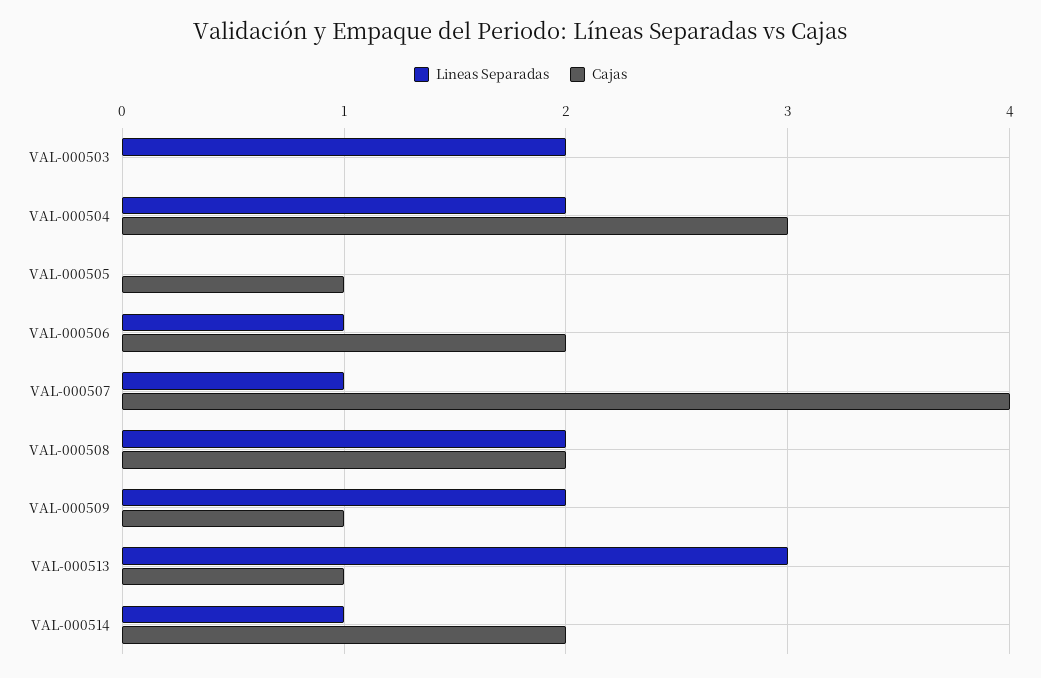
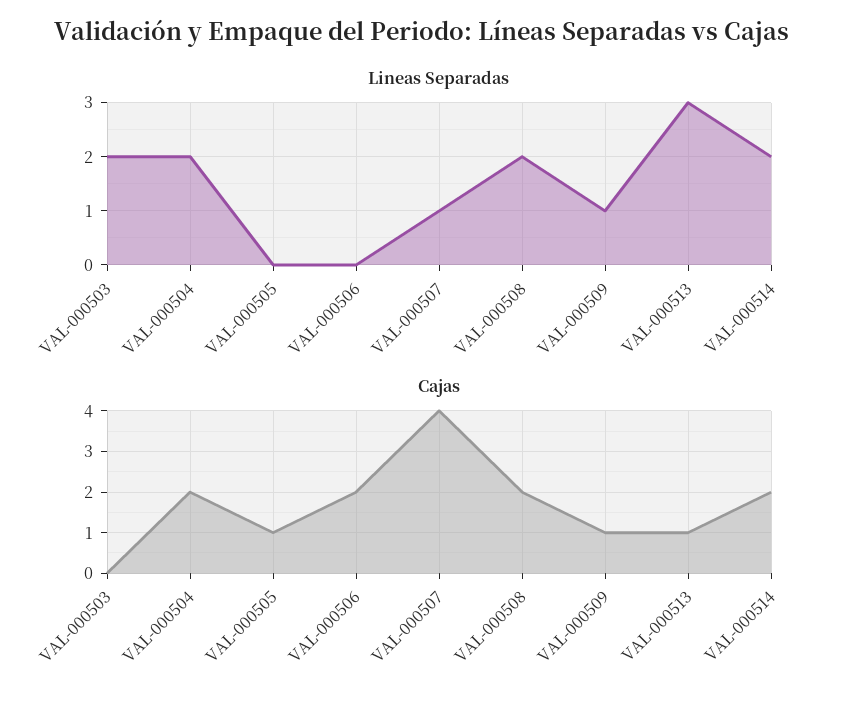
  {
    "Lineas Separadas": {
      "VAL-000503": 2,
      "VAL-000504": 2,
      "VAL-000505": 0,
-     "VAL-000506": 1,
+     "VAL-000506": 0,
      "VAL-000507": 1,
      "VAL-000508": 2,
-     "VAL-000509": 2,
+     "VAL-000509": 1,
      "VAL-000513": 3,
-     "VAL-000514": 1
+     "VAL-000514": 2
    },
    "Cajas": {
      "VAL-000503": 0,
-     "VAL-000504": 3,
+     "VAL-000504": 2,
      "VAL-000505": 1,
      "VAL-000506": 2,
      "VAL-000507": 4,
      "VAL-000508": 2,
      "VAL-000509": 1,
      "VAL-000513": 1,
      "VAL-000514": 2
    }
  }

